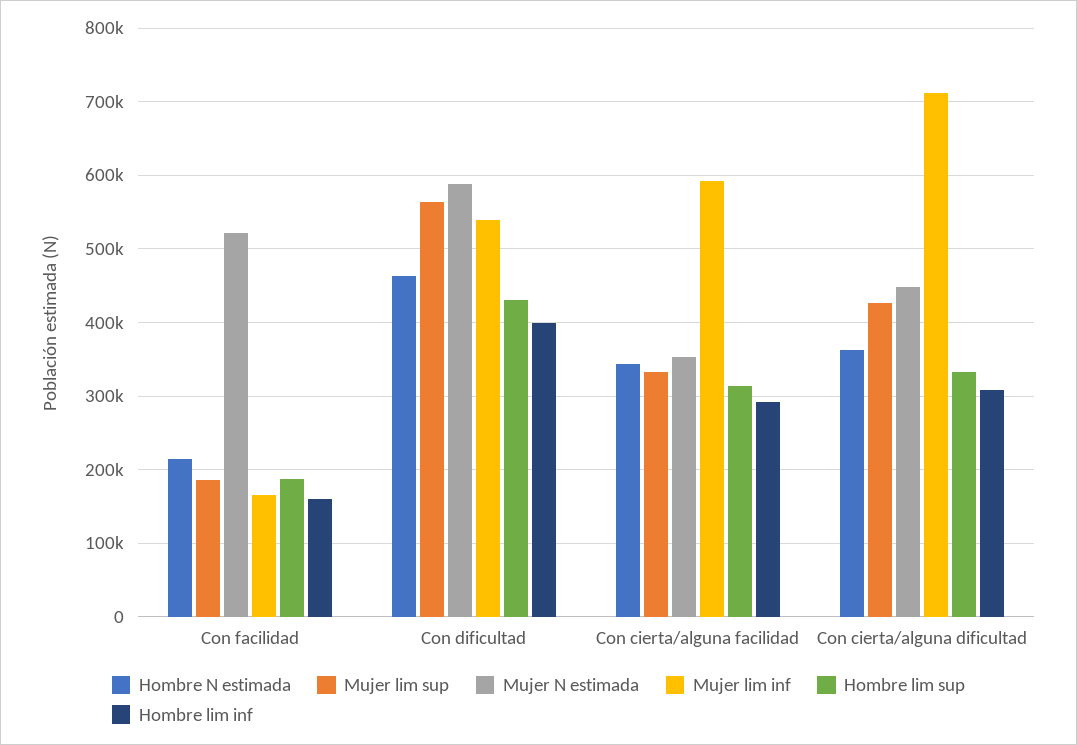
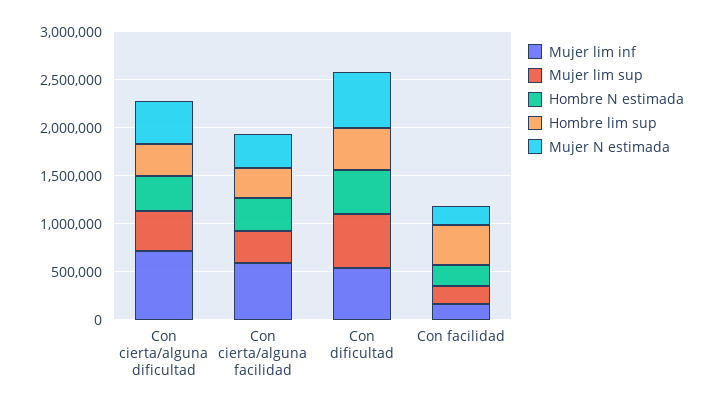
  {
    "Hombre N estimada": {
      "Con facilidad": 210000,
      "Con dificultad": 460000,
      "Con cierta/alguna facilidad": 340000,
      "Con cierta/alguna dificultad": 360000
    },
    "Mujer lim sup": {
      "Con facilidad": 190000,
      "Con dificultad": 560000,
      "Con cierta/alguna facilidad": 330000,
      "Con cierta/alguna dificultad": 430000
    },
    "Mujer N estimada": {
-     "Con facilidad": 520000,
+     "Con facilidad": 200000,
      "Con dificultad": 590000,
      "Con cierta/alguna facilidad": 350000,
      "Con cierta/alguna dificultad": 450000
    },
    "Mujer lim inf": {
      "Con facilidad": 170000,
      "Con dificultad": 540000,
      "Con cierta/alguna facilidad": 590000,
      "Con cierta/alguna dificultad": 710000
    },
    "Hombre lim sup": {
-     "Con facilidad": 190000,
+     "Con facilidad": 400000,
      "Con dificultad": 430000,
      "Con cierta/alguna facilidad": 310000,
      "Con cierta/alguna dificultad": 330000
-   },
+   }
-   "Hombre lim inf": {
-     "Con facilidad": 160000,
-     "Con dificultad": 400000,
-     "Con cierta/alguna facilidad": 290000,
-     "Con cierta/alguna dificultad": 310000
-   }
  }

